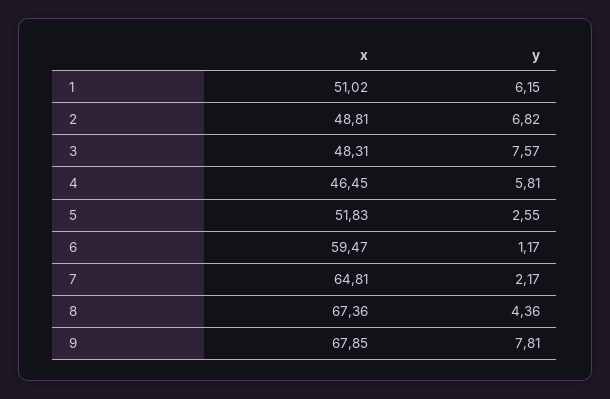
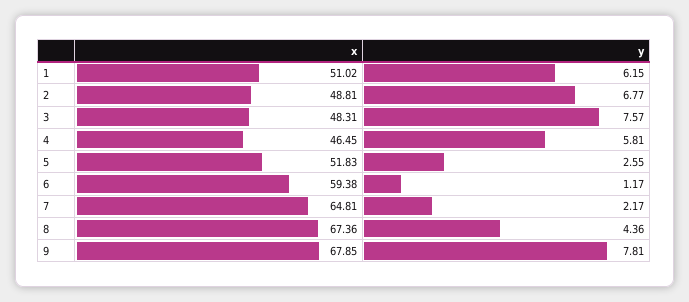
  {
    "x": {
      "1": 51.02,
      "2": 48.81,
      "3": 48.31,
      "4": 46.45,
      "5": 51.83,
-     "6": 59.47,
+     "6": 59.38,
      "7": 64.81,
      "8": 67.36,
      "9": 67.85
    },
    "y": {
      "1": 6.15,
-     "2": 6.82,
+     "2": 6.77,
      "3": 7.57,
      "4": 5.81,
      "5": 2.55,
      "6": 1.17,
      "7": 2.17,
      "8": 4.36,
      "9": 7.81
    }
  }

